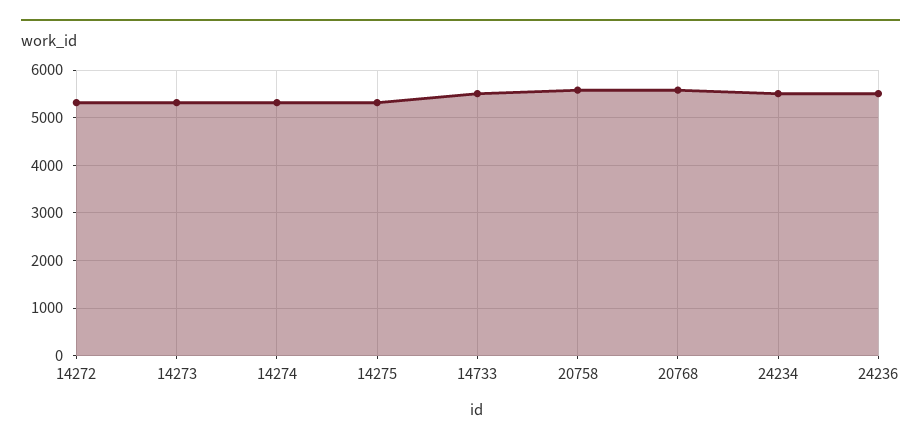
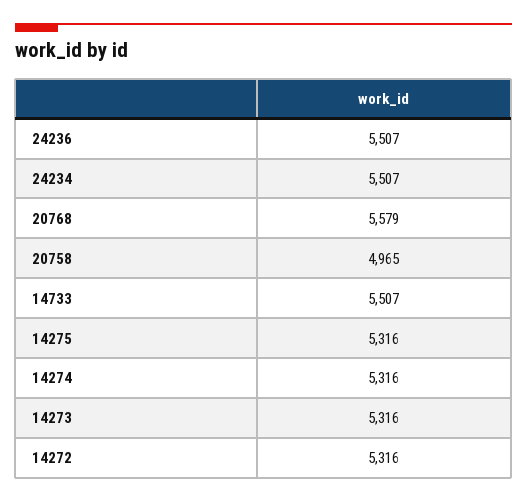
  {
    "14272": 5316,
    "14273": 5316,
    "14274": 5316,
    "14275": 5316,
    "14733": 5507,
-   "20758": 5600,
+   "20758": 4965,
    "20768": 5579,
    "24234": 5507,
    "24236": 5507
  }

